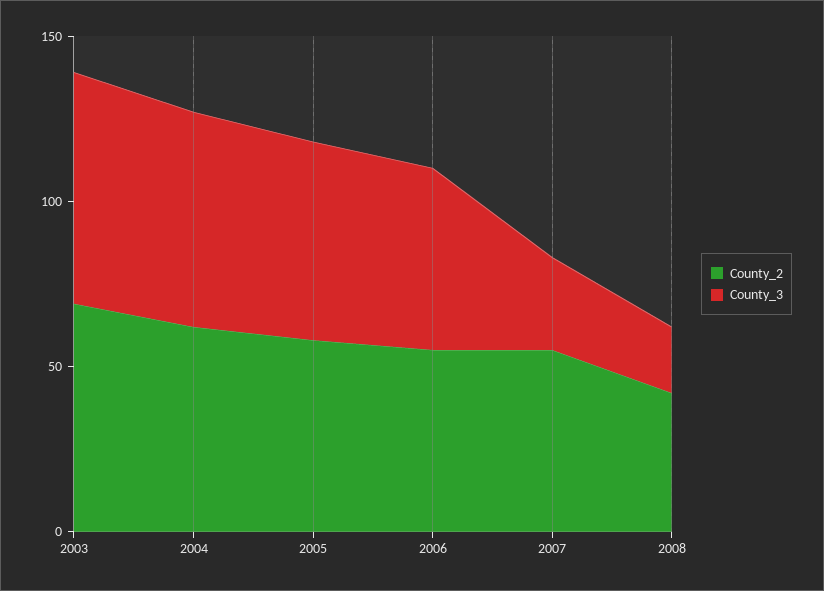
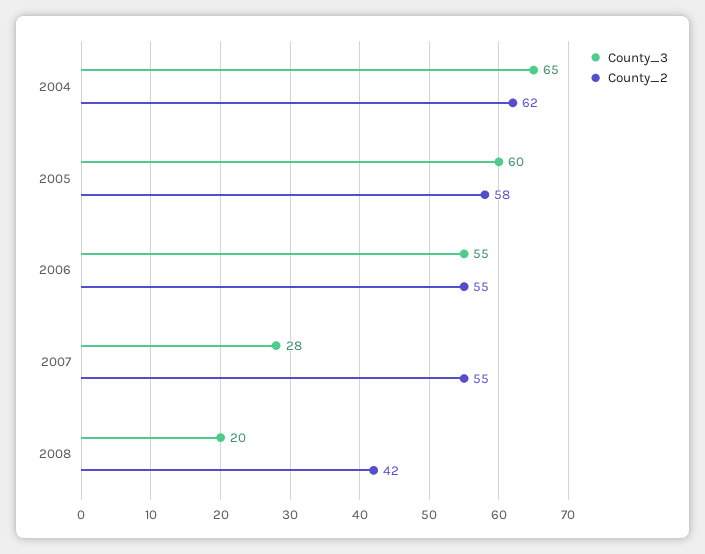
  {
    "County_2": {
-     "2003": 70,
      "2004": 62,
      "2005": 58,
      "2006": 55,
      "2007": 55,
      "2008": 42
    },
    "County_3": {
-     "2003": 70,
      "2004": 65,
      "2005": 60,
      "2006": 55,
      "2007": 28,
      "2008": 20
    }
  }

